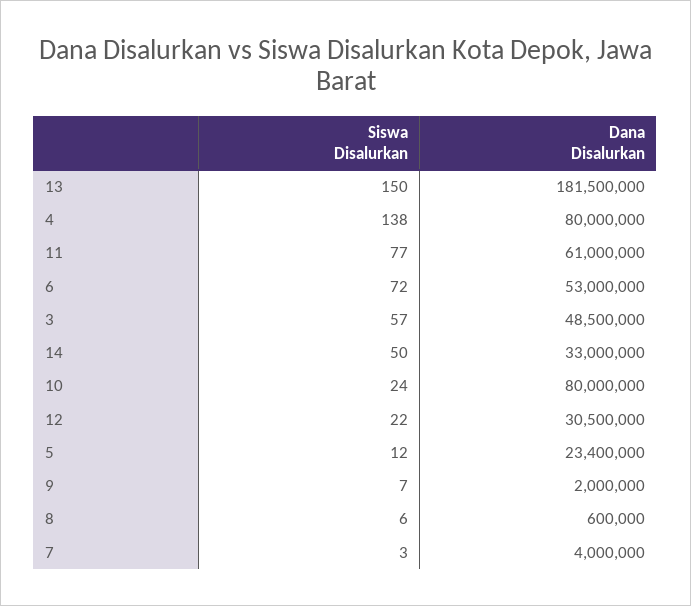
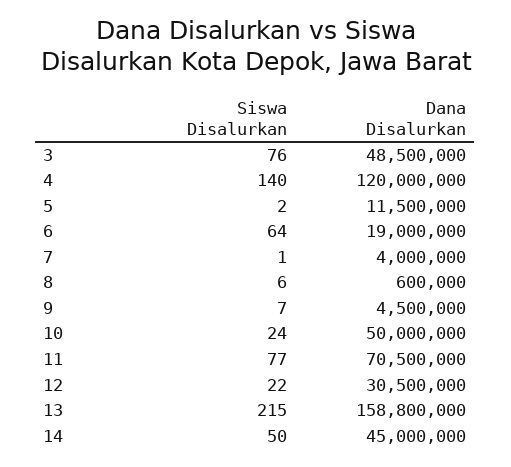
  {
    "Siswa Disalurkan": {
-     "13": 150,
+     "13": 215,
-     "4": 138,
+     "4": 140,
      "11": 77,
-     "6": 72,
+     "6": 64,
-     "3": 57,
+     "3": 76,
      "14": 50,
      "10": 24,
      "12": 22,
-     "5": 12,
+     "5": 2,
      "9": 7,
      "8": 6,
-     "7": 3
+     "7": 1
    },
    "Dana Disalurkan": {
-     "13": 181500000,
+     "13": 158800000,
-     "4": 80000000,
+     "4": 120000000,
-     "11": 61000000,
+     "11": 70500000,
-     "6": 53000000,
+     "6": 19000000,
      "3": 48500000,
-     "14": 33000000,
+     "14": 45000000,
-     "10": 80000000,
+     "10": 50000000,
      "12": 30500000,
-     "5": 23400000,
+     "5": 11500000,
-     "9": 2000000,
+     "9": 4500000,
      "8": 600000,
      "7": 4000000
    }
  }

